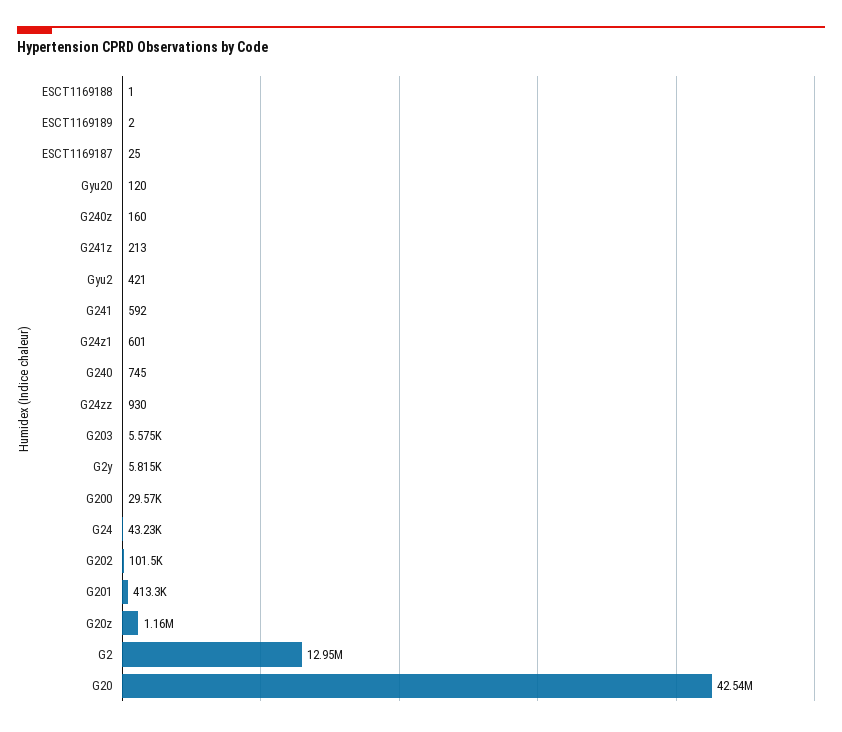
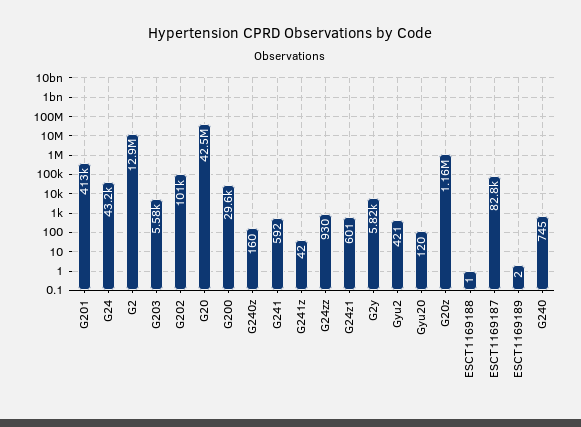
  {
    "ESCT1169188": 1,
    "ESCT1169189": 2,
-   "ESCT1169187": 25,
+   "ESCT1169187": 82800,
    "Gyu20": 120,
    "G240z": 160,
-   "G241z": 213,
+   "G241z": 42,
    "Gyu2": 421,
    "G241": 592,
    "G24z1": 601,
    "G240": 745,
    "G24zz": 930,
    "G203": 5575,
    "G2y": 5815,
    "G200": 29570,
    "G24": 43230,
    "G202": 101500,
    "G201": 413300,
    "G20z": 1160000,
    "G2": 12950000,
    "G20": 42540000
  }

